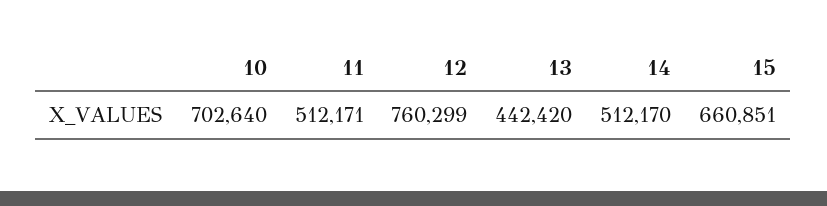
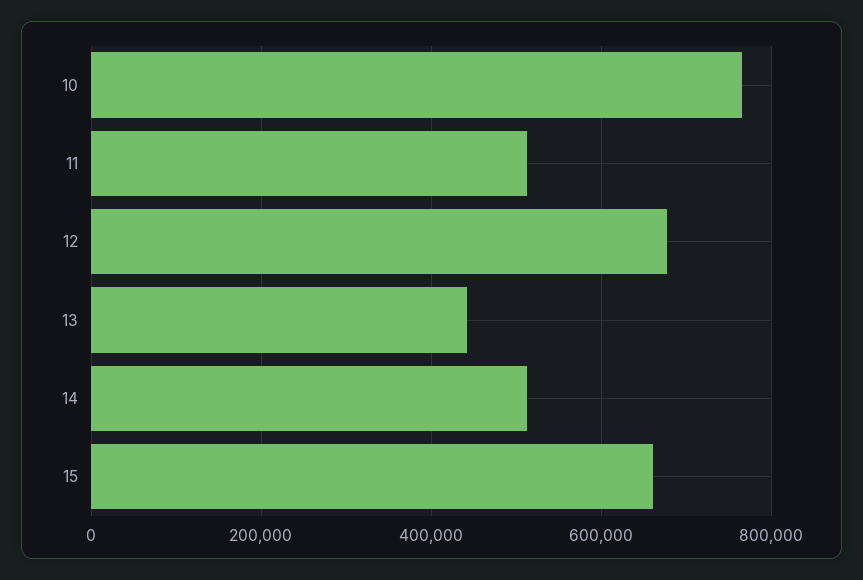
  {
-   "10": 702640,
+   "10": 760000,
    "11": 512171,
-   "12": 760299,
+   "12": 680000,
    "13": 442420,
    "14": 512170,
    "15": 660851
  }

